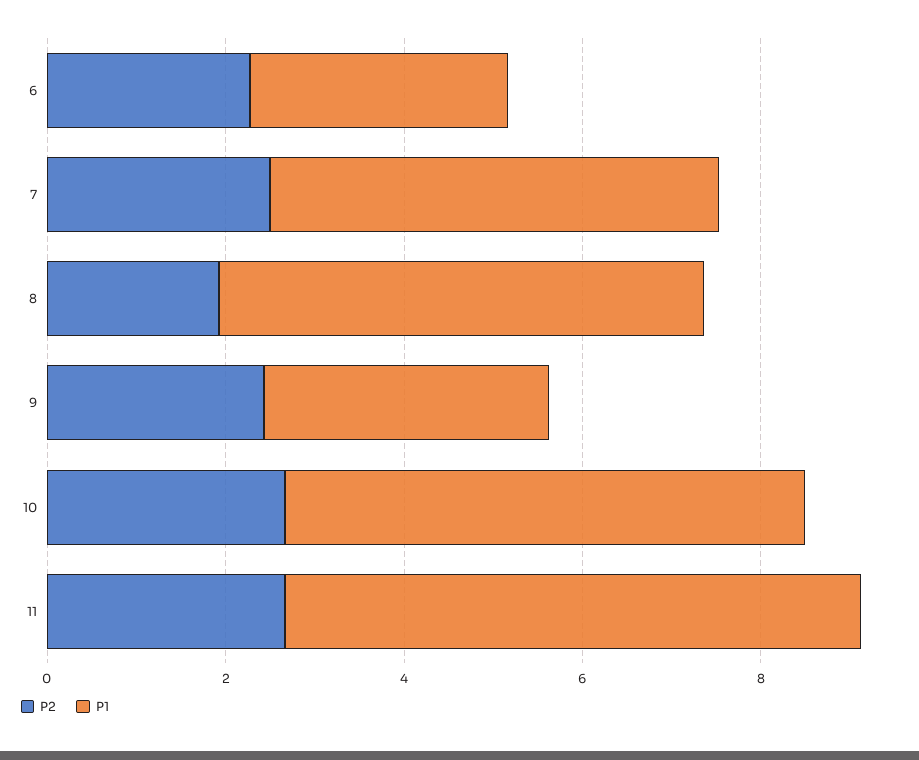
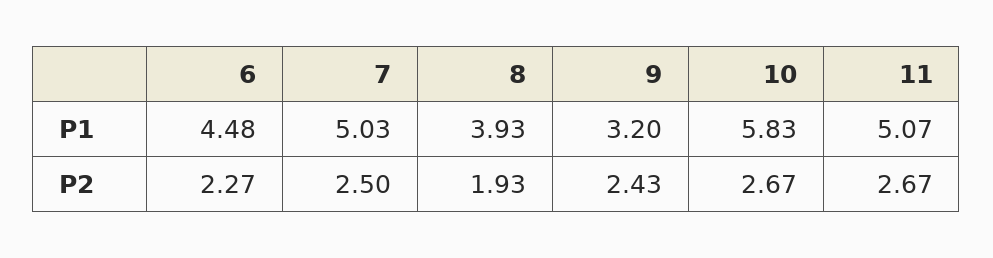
  {
    "P2": {
      "6": 2.27,
      "7": 2.5,
      "8": 1.93,
      "9": 2.43,
      "10": 2.67,
      "11": 2.67
    },
    "P1": {
-     "6": 3,
+     "6": 4.48,
      "7": 5.03,
-     "8": 5.5,
+     "8": 3.93,
      "9": 3.2,
      "10": 5.83,
-     "11": 6.5
+     "11": 5.07
    }
  }

